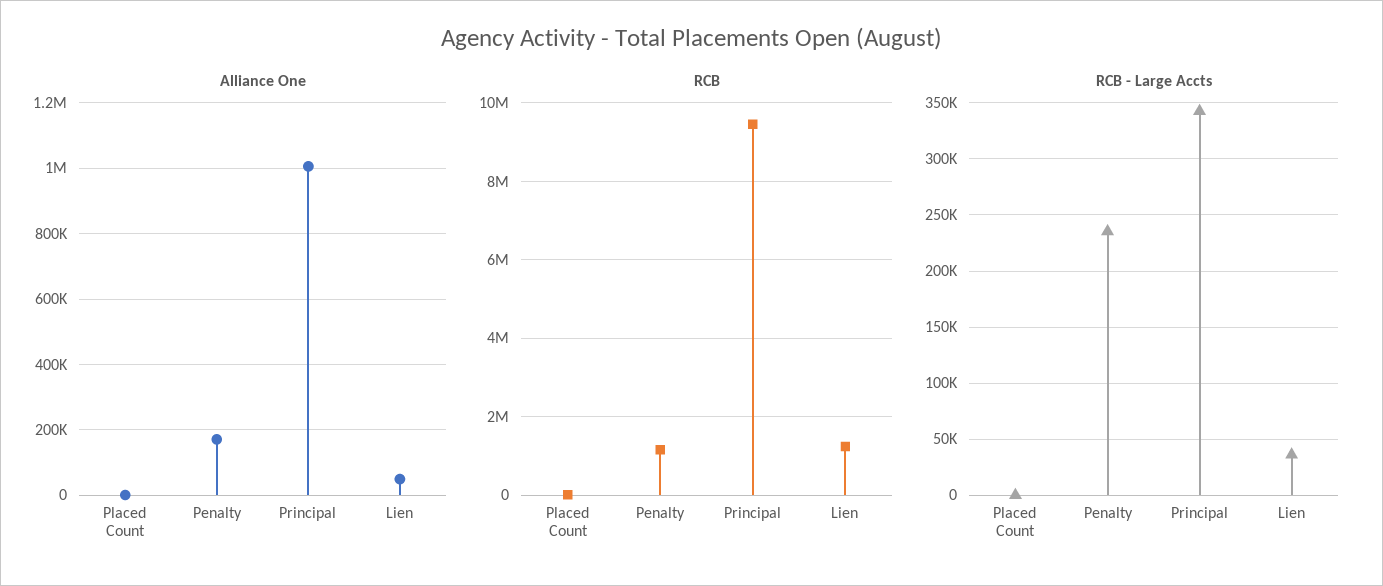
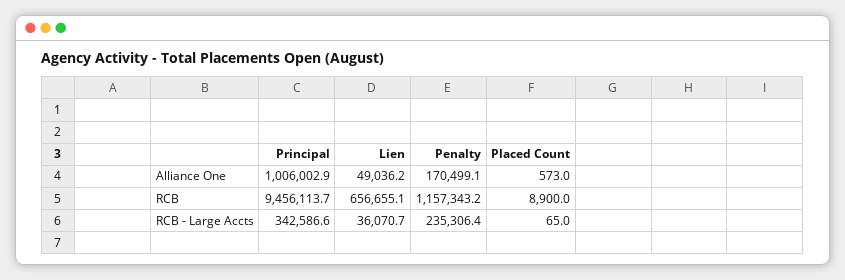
  {
    "Alliance One": {
      "Placed Count": 573,
      "Penalty": 170499.1,
      "Principal": 1006002.9,
      "Lien": 49036.2
    },
    "RCB": {
      "Placed Count": 8900,
      "Penalty": 1157343.2,
      "Principal": 9456113.7,
-     "Lien": 1200000
+     "Lien": 656655.1
    },
    "RCB - Large Accts": {
      "Placed Count": 65,
      "Penalty": 235306.4,
      "Principal": 342586.6,
      "Lien": 36070.7
    }
  }

